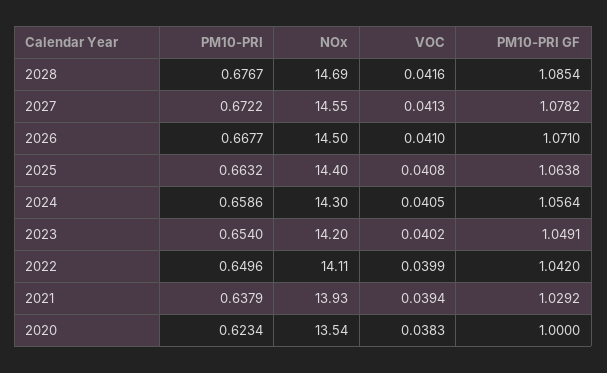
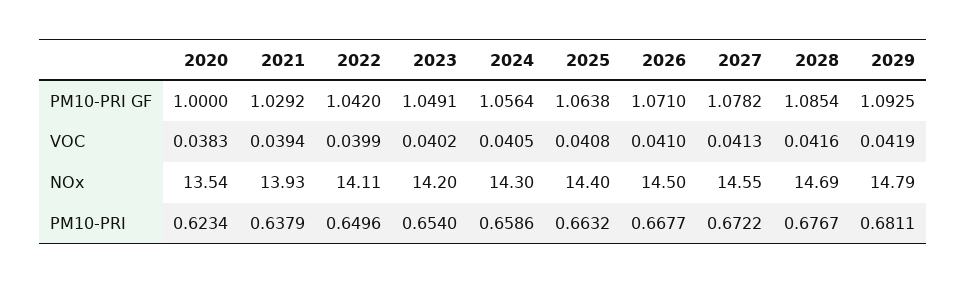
  {
    "PM10-PRI": {
      "2028": 0.6767,
      "2027": 0.6722,
      "2026": 0.6677,
      "2025": 0.6632,
      "2024": 0.6586,
      "2023": 0.654,
      "2022": 0.6496,
      "2021": 0.6379,
-     "2020": 0.6234
+     "2020": 0.6234,
+     "2029": 0.6811
    },
    "NOx": {
      "2028": 14.69,
      "2027": 14.55,
      "2026": 14.5,
      "2025": 14.4,
      "2024": 14.3,
      "2023": 14.2,
      "2022": 14.11,
      "2021": 13.93,
-     "2020": 13.54
+     "2020": 13.54,
+     "2029": 14.79
    },
    "VOC": {
      "2028": 0.0416,
      "2027": 0.0413,
      "2026": 0.041,
      "2025": 0.0408,
      "2024": 0.0405,
      "2023": 0.0402,
      "2022": 0.0399,
      "2021": 0.0394,
-     "2020": 0.0383
+     "2020": 0.0383,
+     "2029": 0.0419
    },
    "PM10-PRI GF": {
      "2028": 1.0854,
      "2027": 1.0782,
      "2026": 1.071,
      "2025": 1.0638,
      "2024": 1.0564,
      "2023": 1.0491,
      "2022": 1.042,
      "2021": 1.0292,
-     "2020": 1
+     "2020": 1,
+     "2029": 1.0925
    }
  }

